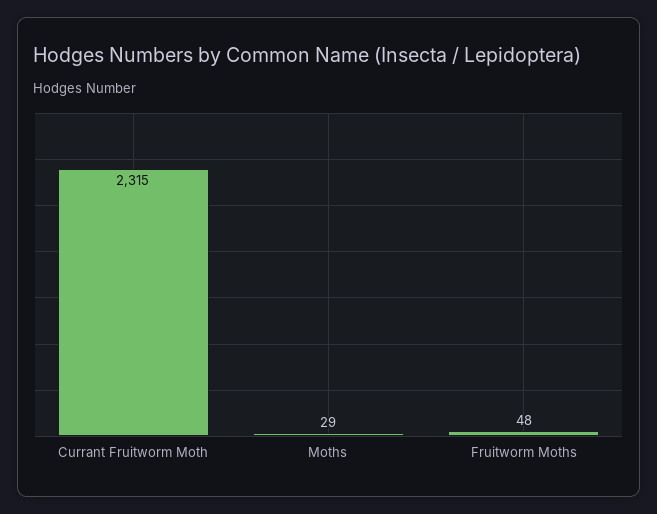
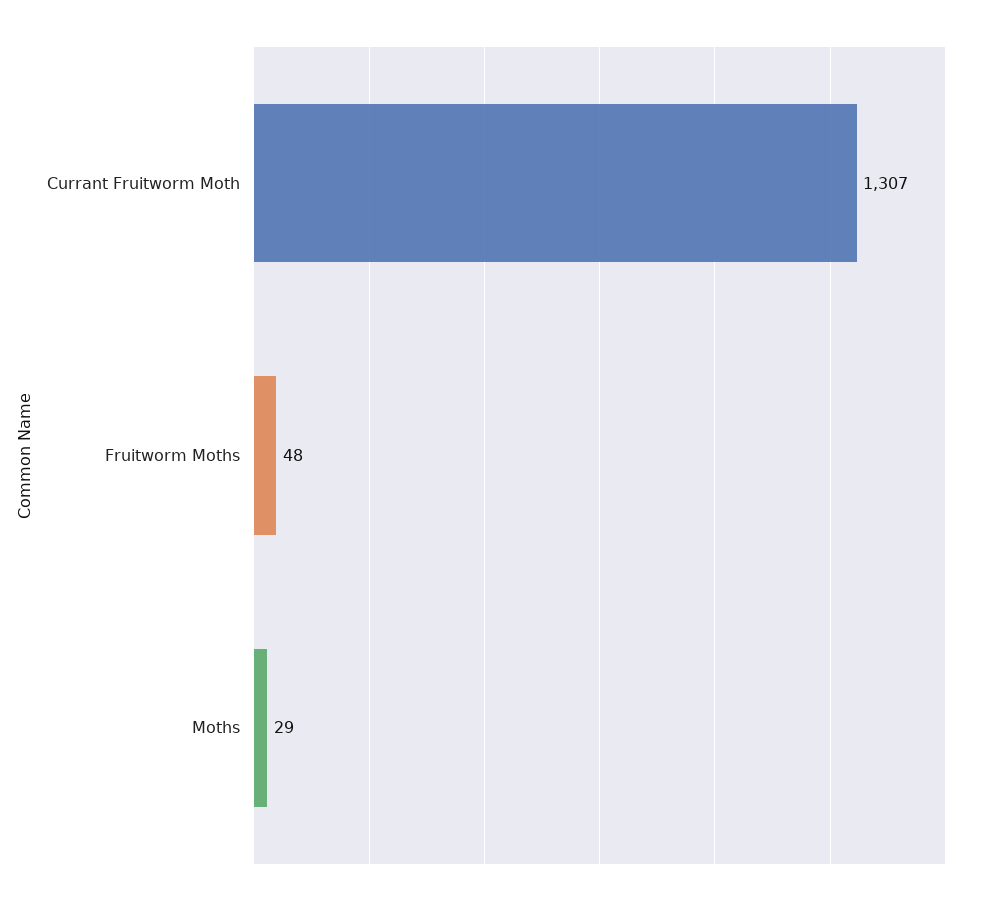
  {
-   "Currant Fruitworm Moth": 2315,
+   "Currant Fruitworm Moth": 1307,
    "Moths": 29,
    "Fruitworm Moths": 48
  }

